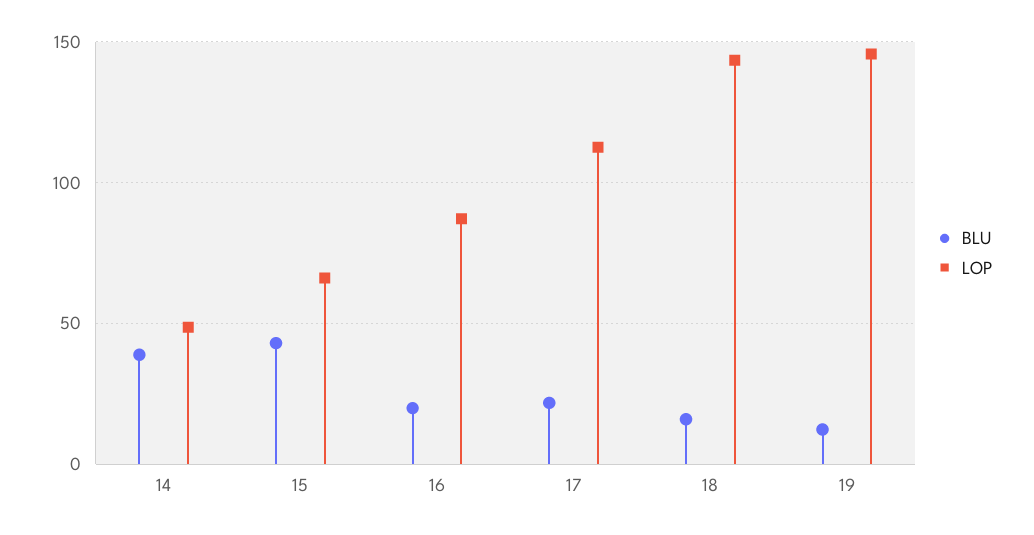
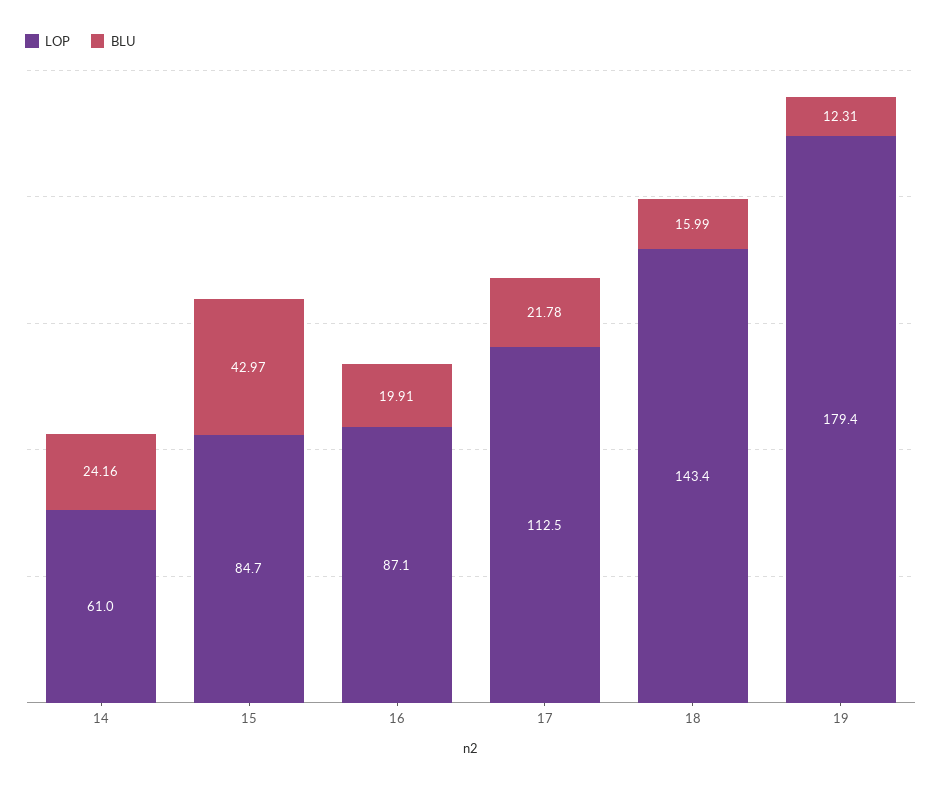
  {
    "BLU": {
-     "14": 40,
+     "14": 24.16,
      "15": 42.97,
      "16": 19.91,
      "17": 21.78,
      "18": 15.99,
      "19": 12.31
    },
    "LOP": {
-     "14": 50,
+     "14": 61,
-     "15": 65,
+     "15": 84.7,
      "16": 87.1,
      "17": 112.5,
      "18": 143.4,
-     "19": 145
+     "19": 179.4
    }
  }

